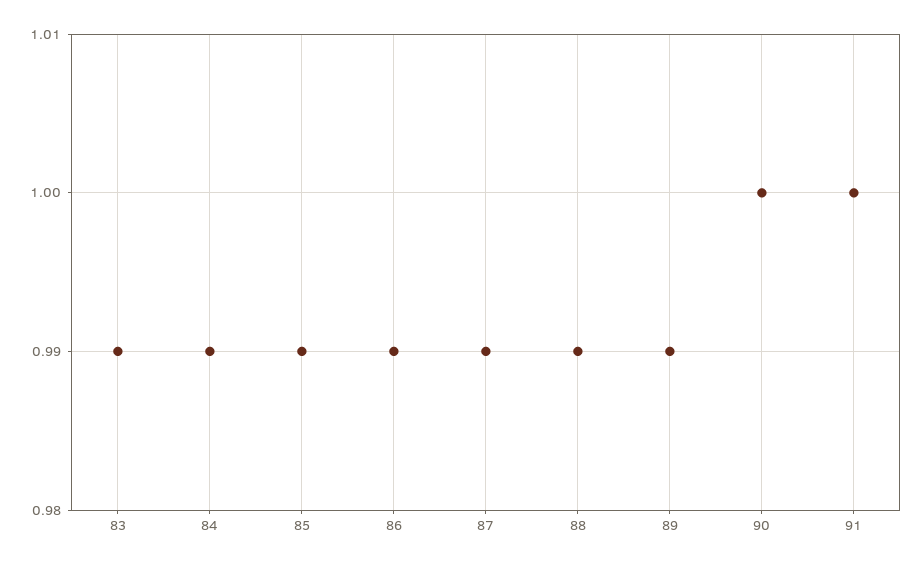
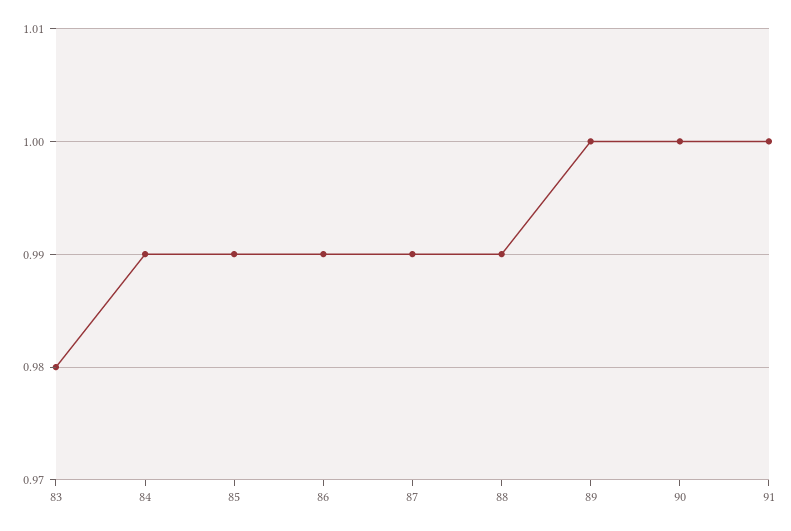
  {
-   "83": 0.99,
+   "83": 0.98,
    "84": 0.99,
    "85": 0.99,
    "86": 0.99,
    "87": 0.99,
    "88": 0.99,
-   "89": 0.99,
+   "89": 1,
    "90": 1,
    "91": 1
  }

